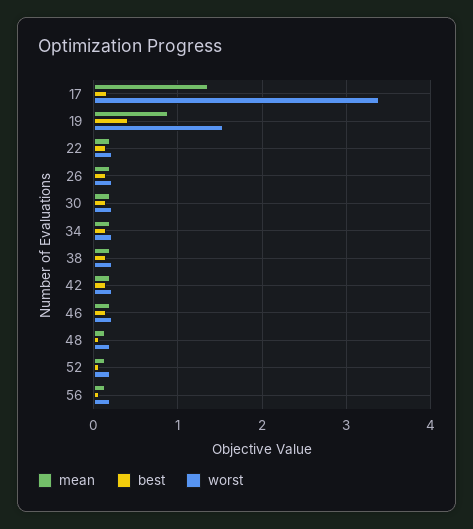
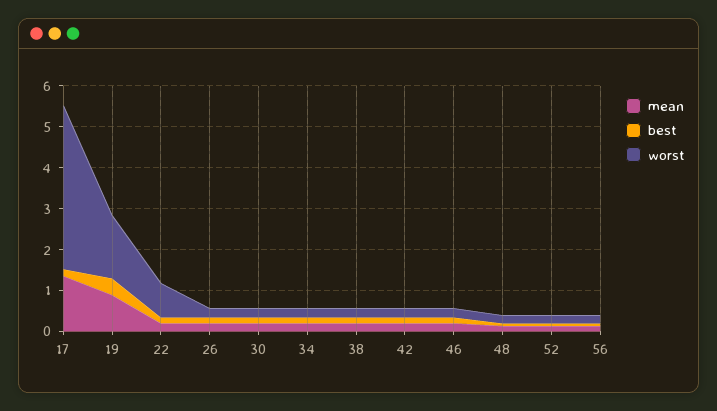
  {
    "mean": {
      "17": 1.4,
      "19": 0.9,
      "22": 0.2,
      "26": 0.2,
      "30": 0.2,
      "34": 0.2,
      "38": 0.2,
      "42": 0.2,
      "46": 0.2,
      "48": 0.1,
      "52": 0.1,
      "56": 0.1
    },
    "best": {
      "17": 0.2,
      "19": 0.4,
      "22": 0.1,
      "26": 0.1,
      "30": 0.1,
      "34": 0.1,
      "38": 0.1,
      "42": 0.1,
      "46": 0.1,
      "48": 0.1,
      "52": 0.1,
      "56": 0.1
    },
    "worst": {
-     "17": 3.4,
+     "17": 4,
      "19": 1.5,
-     "22": 0.2,
+     "22": 0.8,
      "26": 0.2,
      "30": 0.2,
      "34": 0.2,
      "38": 0.2,
      "42": 0.2,
      "46": 0.2,
      "48": 0.2,
      "52": 0.2,
      "56": 0.2
    }
  }

